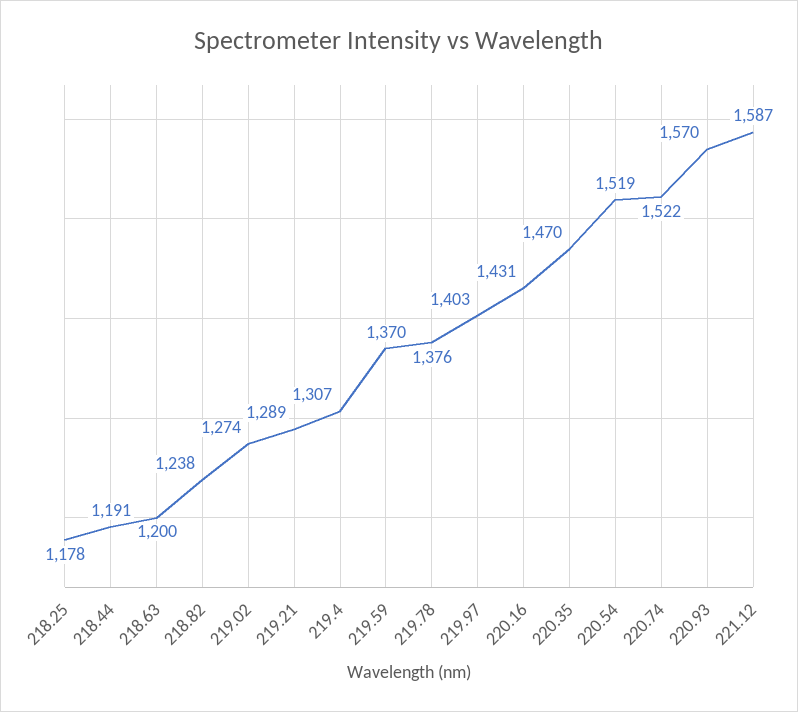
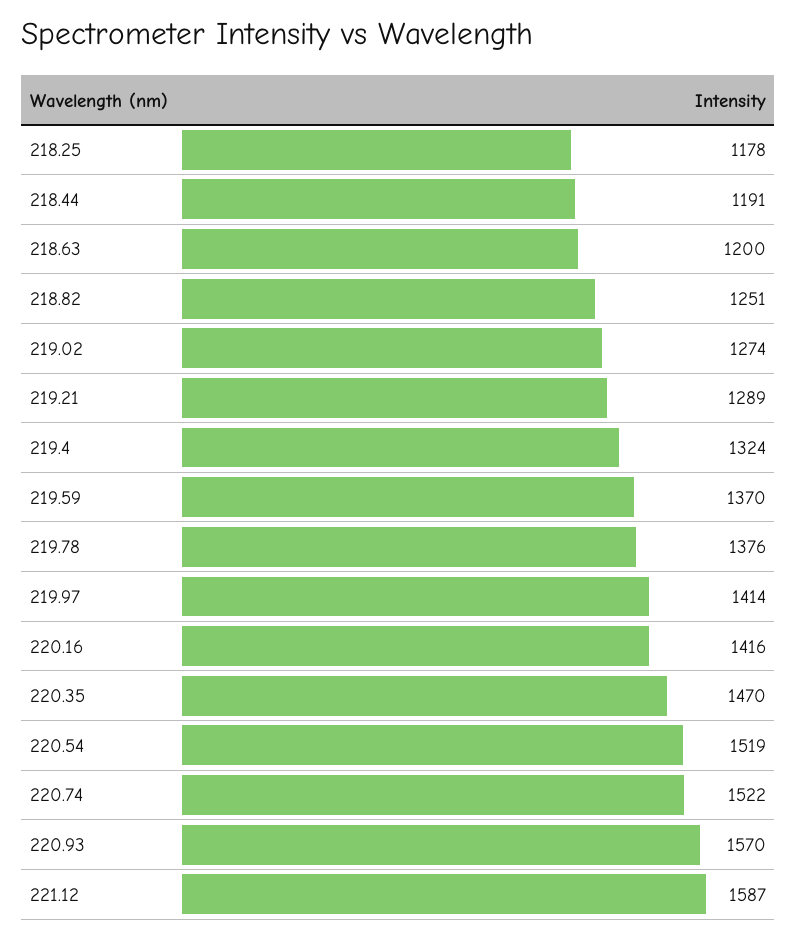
  {
    "218.25": 1178,
    "218.44": 1191,
    "218.63": 1200,
-   "218.82": 1238,
+   "218.82": 1251,
    "219.02": 1274,
    "219.21": 1289,
-   "219.4": 1307,
+   "219.4": 1324,
    "219.59": 1370,
    "219.78": 1376,
-   "219.97": 1403,
+   "219.97": 1414,
-   "220.16": 1431,
+   "220.16": 1416,
    "220.35": 1470,
    "220.54": 1519,
    "220.74": 1522,
    "220.93": 1570,
    "221.12": 1587
  }

